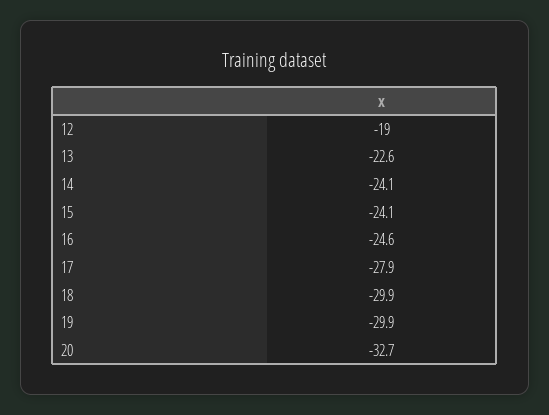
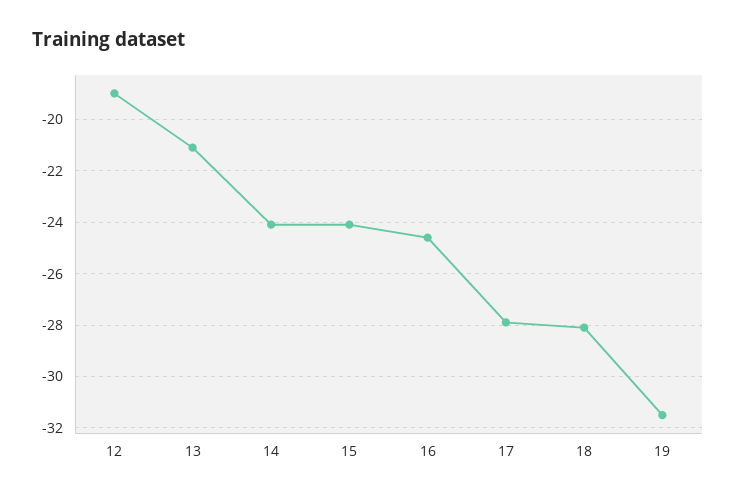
  {
    "12": -19,
-   "13": -22.6,
+   "13": -21,
    "14": -24.1,
    "15": -24.1,
    "16": -24.6,
    "17": -27.9,
-   "18": -29.9,
+   "18": -28,
-   "19": -29.9,
+   "19": -31.5
-   "20": -32.7
  }

